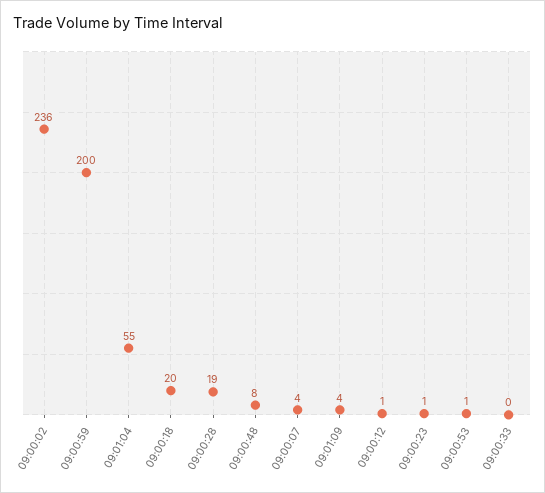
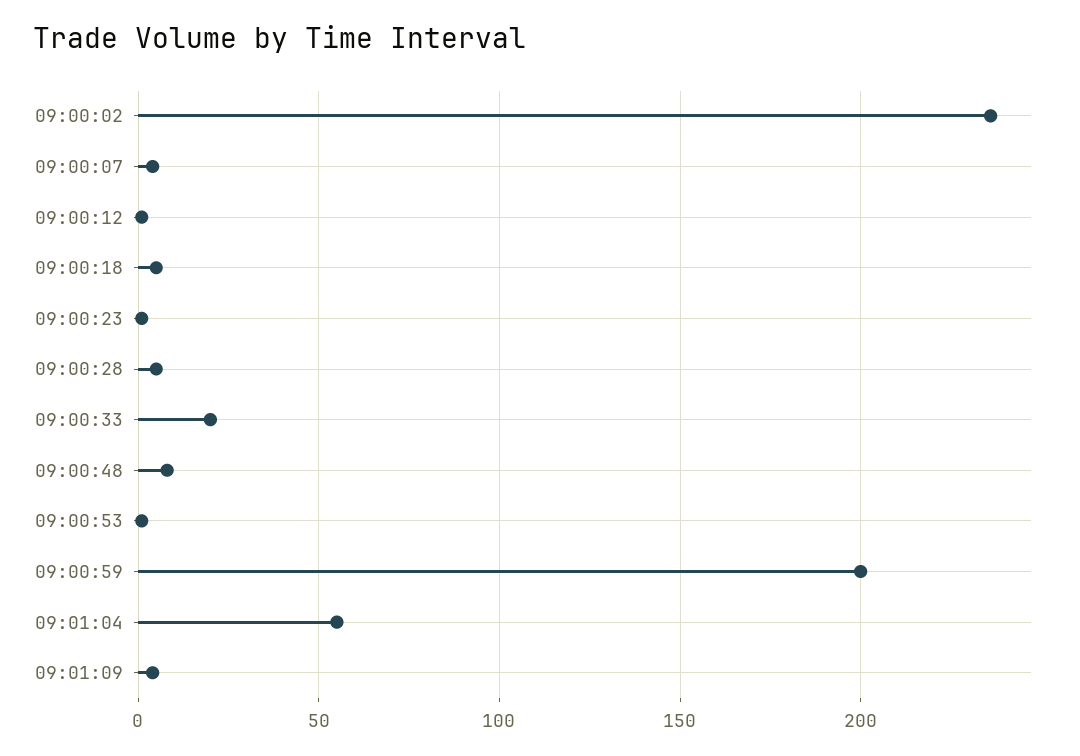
  {
    "09:00:02": 236,
    "09:00:59": 200,
    "09:01:04": 55,
-   "09:00:18": 20,
+   "09:00:18": 5,
-   "09:00:28": 19,
+   "09:00:28": 5,
    "09:00:48": 8,
    "09:00:07": 4,
    "09:01:09": 4,
    "09:00:12": 1,
    "09:00:23": 1,
    "09:00:53": 1,
-   "09:00:33": 0
+   "09:00:33": 20
  }

